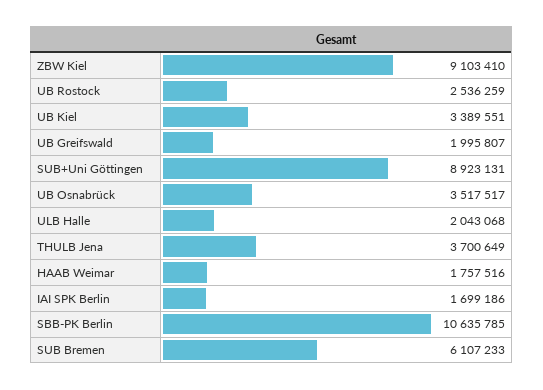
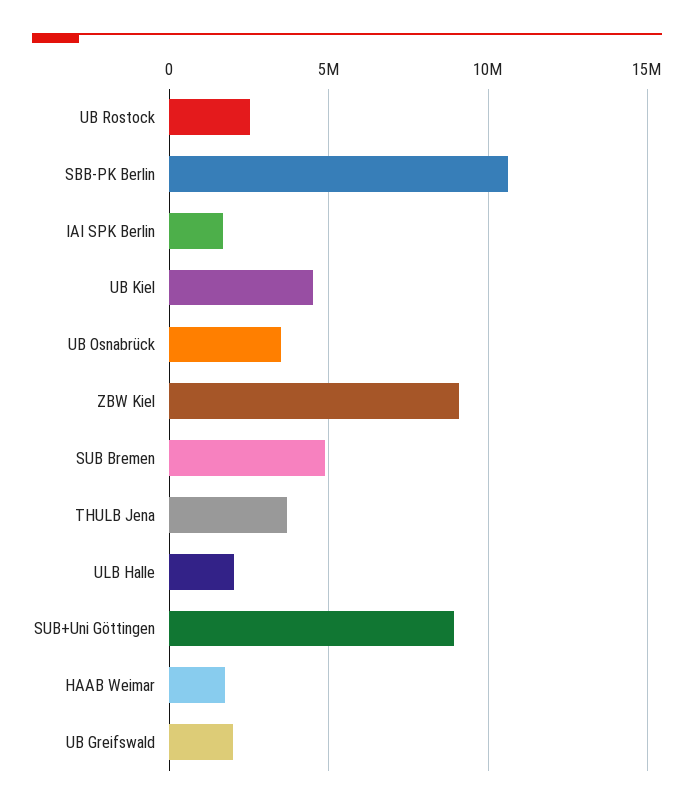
  {
    "ZBW Kiel": 9103410,
    "UB Rostock": 2536259,
-   "UB Kiel": 3389551,
+   "UB Kiel": 4500000,
    "UB Greifswald": 1995807,
    "SUB+Uni Göttingen": 8923131,
    "UB Osnabrück": 3517517,
    "ULB Halle": 2043068,
    "THULB Jena": 3700649,
    "HAAB Weimar": 1757516,
    "IAI SPK Berlin": 1699186,
    "SBB-PK Berlin": 10635785,
-   "SUB Bremen": 6107233
+   "SUB Bremen": 5000000
  }

